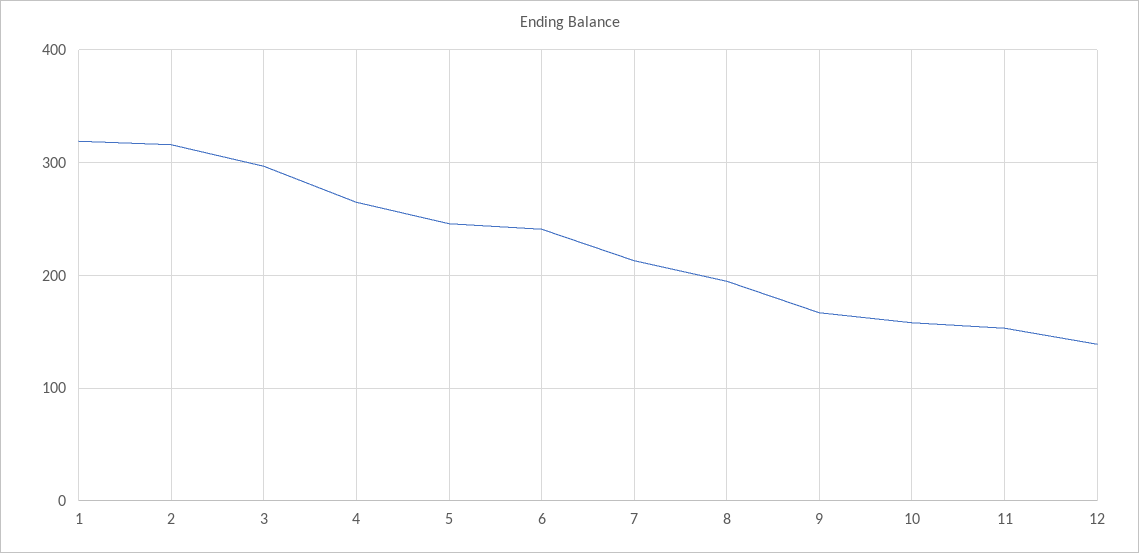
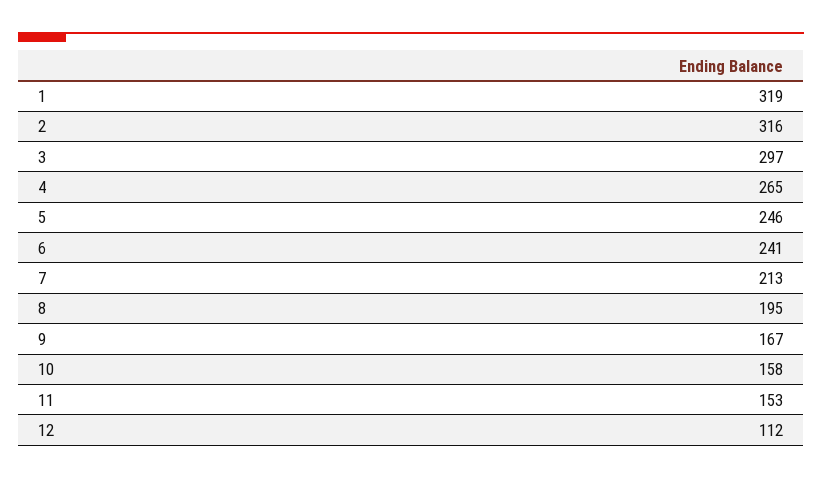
  {
    "1": 319,
    "2": 316,
    "3": 297,
    "4": 265,
    "5": 246,
    "6": 241,
    "7": 213,
    "8": 195,
    "9": 167,
    "10": 158,
    "11": 153,
-   "12": 140
+   "12": 112
  }

